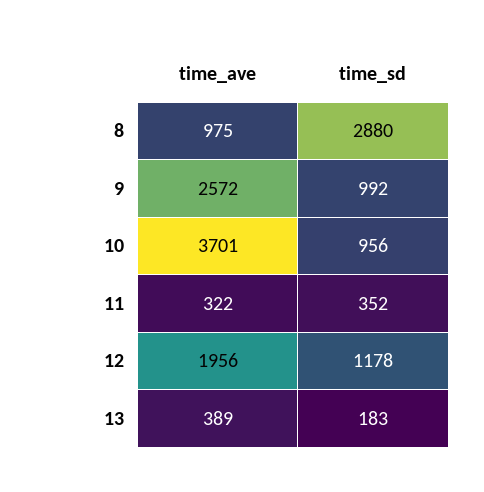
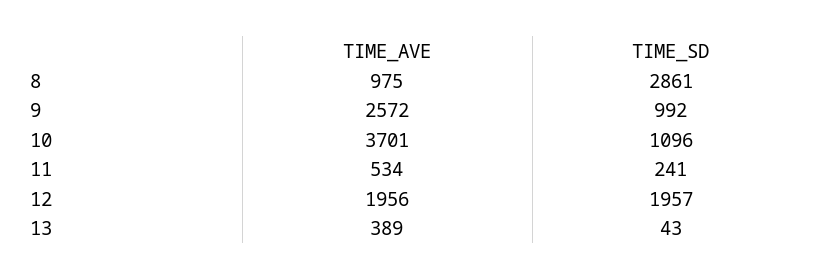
  {
    "time_ave": {
      "8": 975,
      "9": 2572,
      "10": 3701,
-     "11": 322,
+     "11": 534,
      "12": 1956,
      "13": 389
    },
    "time_sd": {
-     "8": 2880,
+     "8": 2861,
      "9": 992,
-     "10": 956,
+     "10": 1096,
-     "11": 352,
+     "11": 241,
-     "12": 1178,
+     "12": 1957,
-     "13": 183
+     "13": 43
    }
  }

